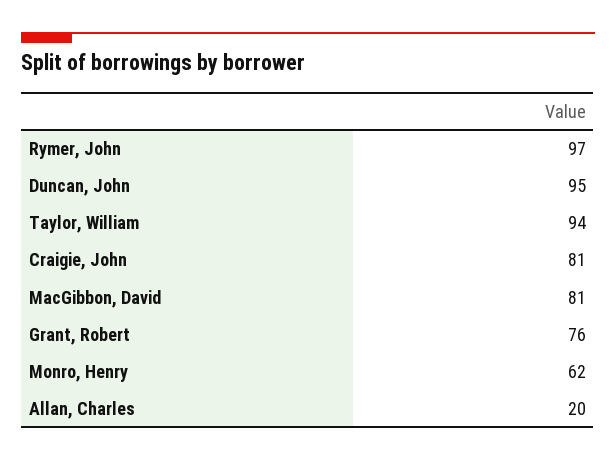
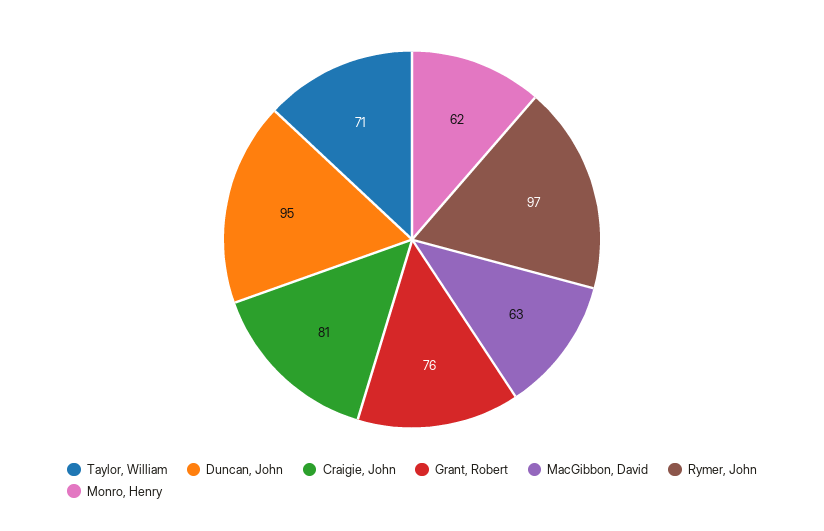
  {
    "Rymer, John": 97,
    "Duncan, John": 95,
-   "Taylor, William": 94,
+   "Taylor, William": 71,
    "Craigie, John": 81,
-   "MacGibbon, David": 81,
+   "MacGibbon, David": 63,
    "Grant, Robert": 76,
-   "Monro, Henry": 62,
+   "Monro, Henry": 62
-   "Allan, Charles": 20
  }

